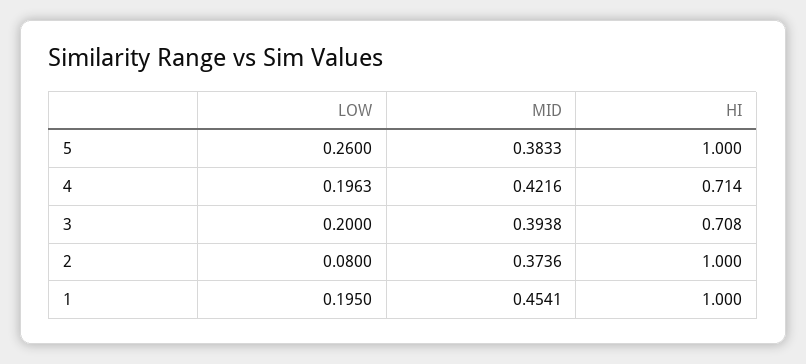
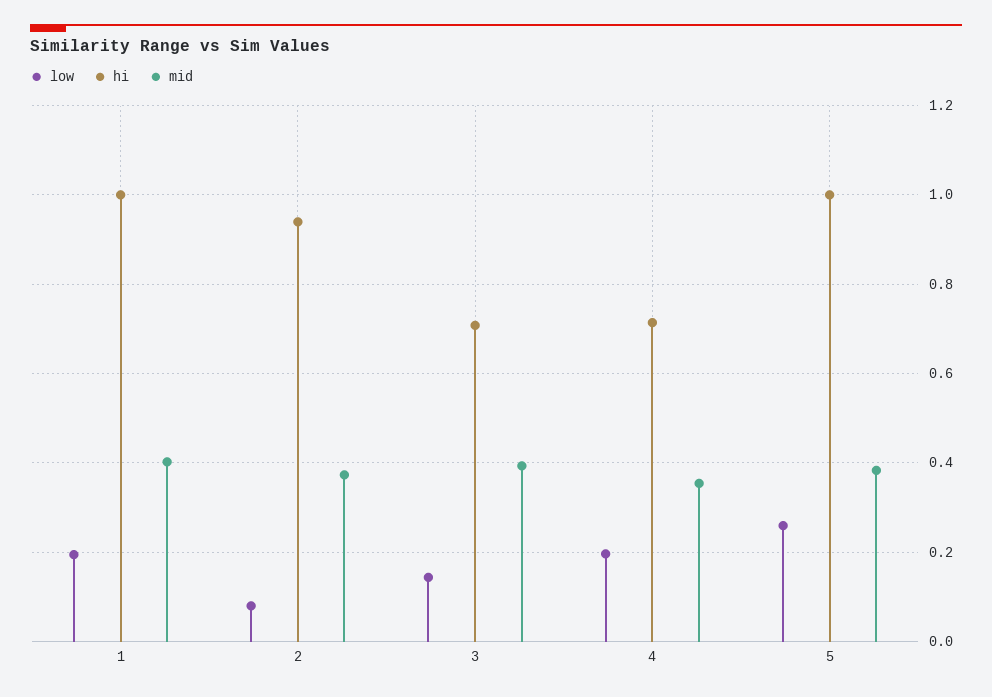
  {
    "LOW": {
      "5": 0.26,
      "4": 0.1963,
-     "3": 0.2,
+     "3": 0.14,
      "2": 0.08,
      "1": 0.195
    },
    "MID": {
      "5": 0.3833,
-     "4": 0.4216,
+     "4": 0.36,
      "3": 0.3938,
      "2": 0.3736,
-     "1": 0.4541
+     "1": 0.4
    },
    "HI": {
      "5": 1,
      "4": 0.714,
      "3": 0.708,
-     "2": 1,
+     "2": 0.94,
      "1": 1
    }
  }

